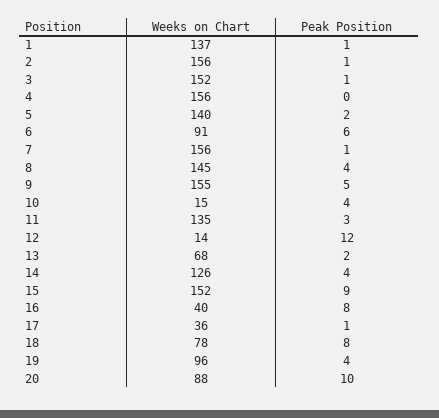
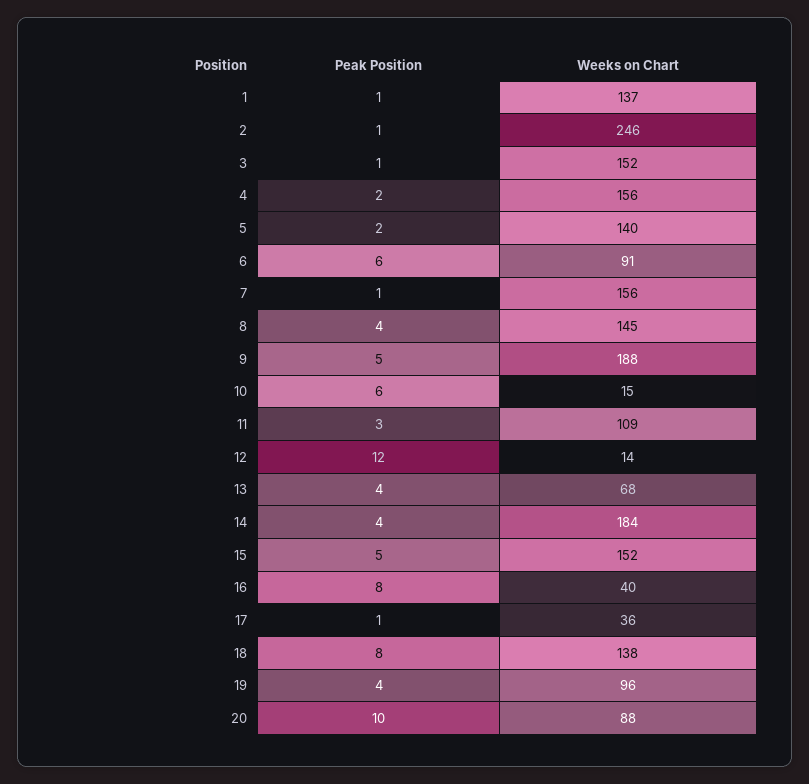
  {
    "Weeks on Chart": {
      "1": 137,
-     "2": 156,
+     "2": 246,
      "3": 152,
      "4": 156,
      "5": 140,
      "6": 91,
      "7": 156,
      "8": 145,
-     "9": 155,
+     "9": 188,
      "10": 15,
-     "11": 135,
+     "11": 109,
      "12": 14,
      "13": 68,
-     "14": 126,
+     "14": 184,
      "15": 152,
      "16": 40,
      "17": 36,
-     "18": 78,
+     "18": 138,
      "19": 96,
      "20": 88
    },
    "Peak Position": {
      "1": 1,
      "2": 1,
      "3": 1,
-     "4": 0,
+     "4": 2,
      "5": 2,
      "6": 6,
      "7": 1,
      "8": 4,
      "9": 5,
-     "10": 4,
+     "10": 6,
      "11": 3,
      "12": 12,
-     "13": 2,
+     "13": 4,
      "14": 4,
-     "15": 9,
+     "15": 5,
      "16": 8,
      "17": 1,
      "18": 8,
      "19": 4,
      "20": 10
    }
  }

